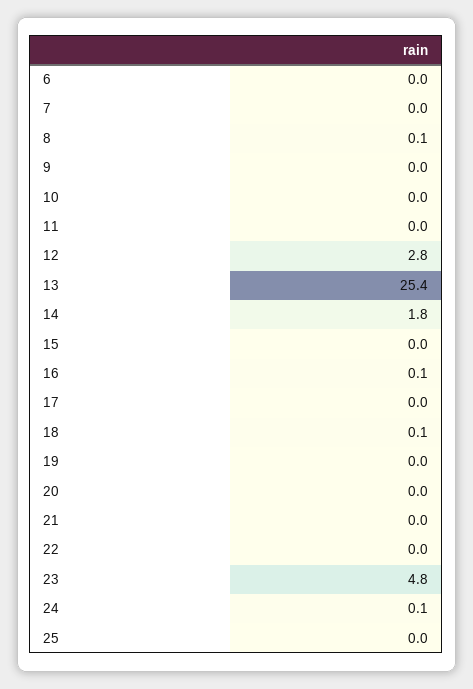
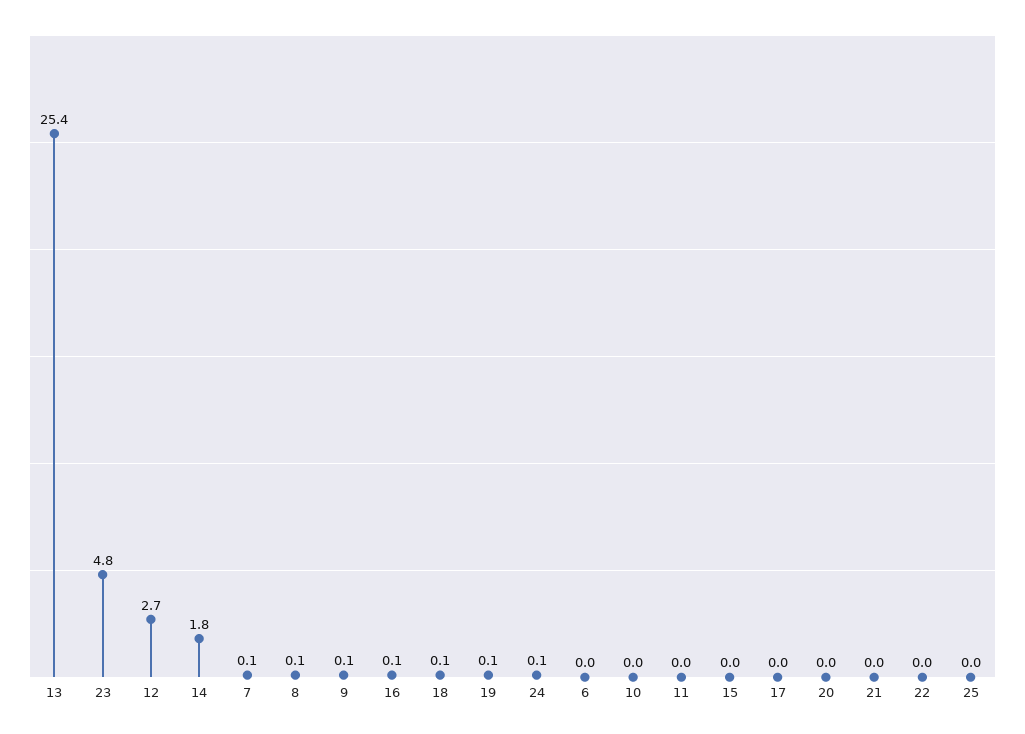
  {
    "6": 0,
-   "7": 0,
+   "7": 0.1,
    "8": 0.1,
-   "9": 0,
+   "9": 0.1,
    "10": 0,
    "11": 0,
-   "12": 2.8,
+   "12": 2.7,
    "13": 25.4,
    "14": 1.8,
    "15": 0,
    "16": 0.1,
    "17": 0,
    "18": 0.1,
-   "19": 0,
+   "19": 0.1,
    "20": 0,
    "21": 0,
    "22": 0,
    "23": 4.8,
    "24": 0.1,
    "25": 0
  }

